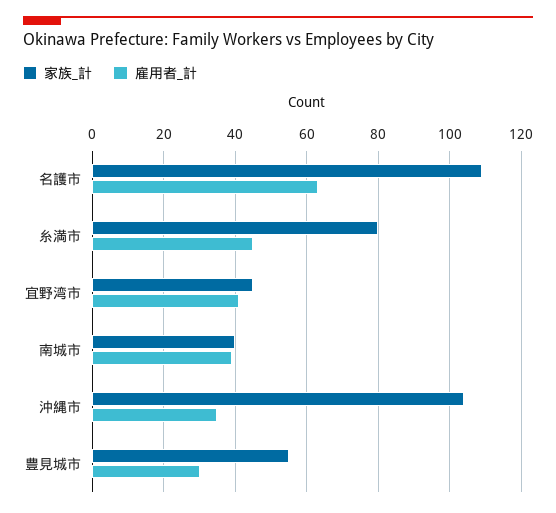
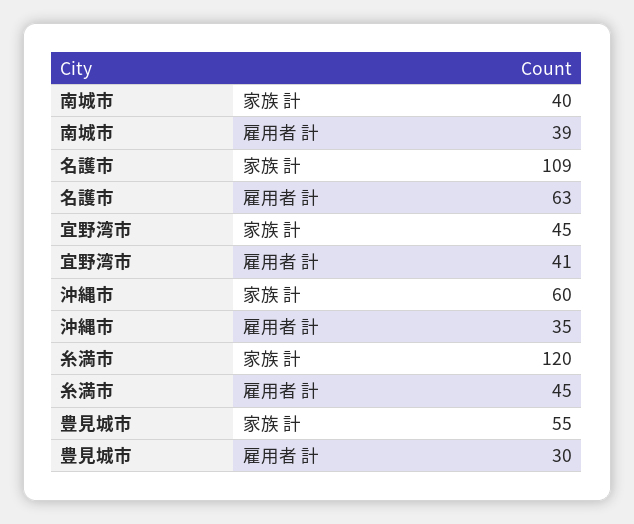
  {
    "家族_計": {
      "名護市": 109,
-     "糸満市": 80,
+     "糸満市": 120,
      "宜野湾市": 45,
      "南城市": 40,
-     "沖縄市": 105,
+     "沖縄市": 60,
      "豊見城市": 55
    },
    "雇用者_計": {
      "名護市": 63,
      "糸満市": 45,
      "宜野湾市": 41,
      "南城市": 39,
      "沖縄市": 35,
      "豊見城市": 30
    }
  }

